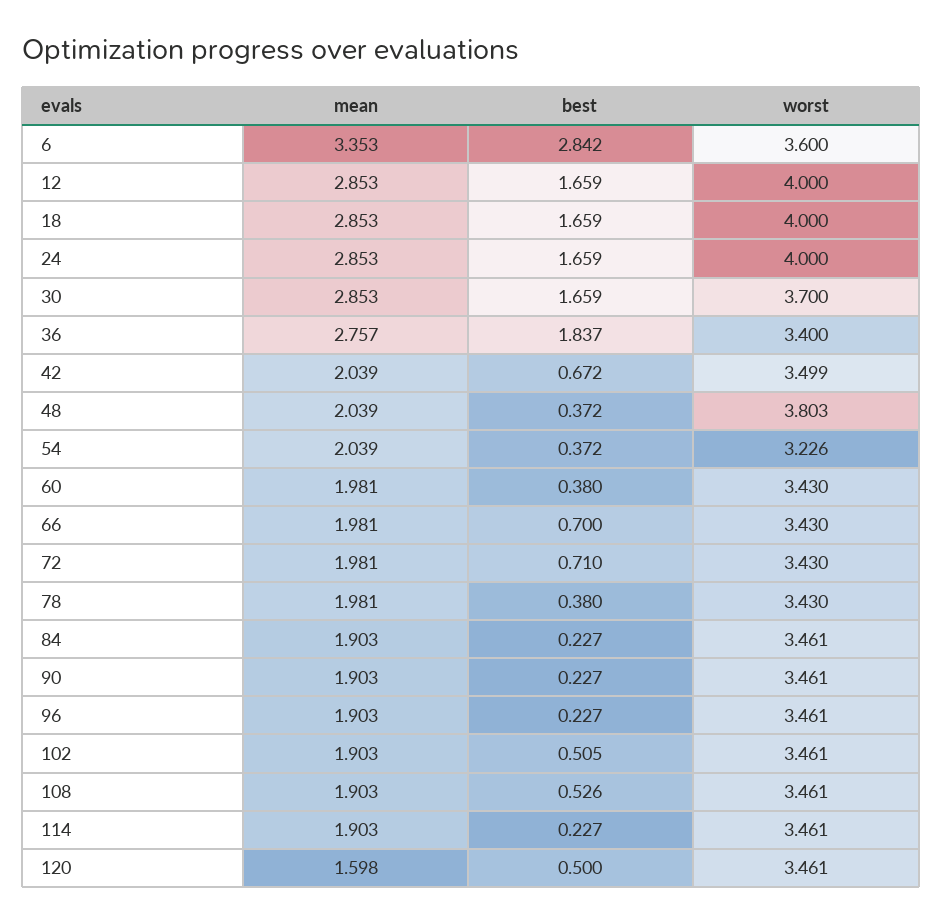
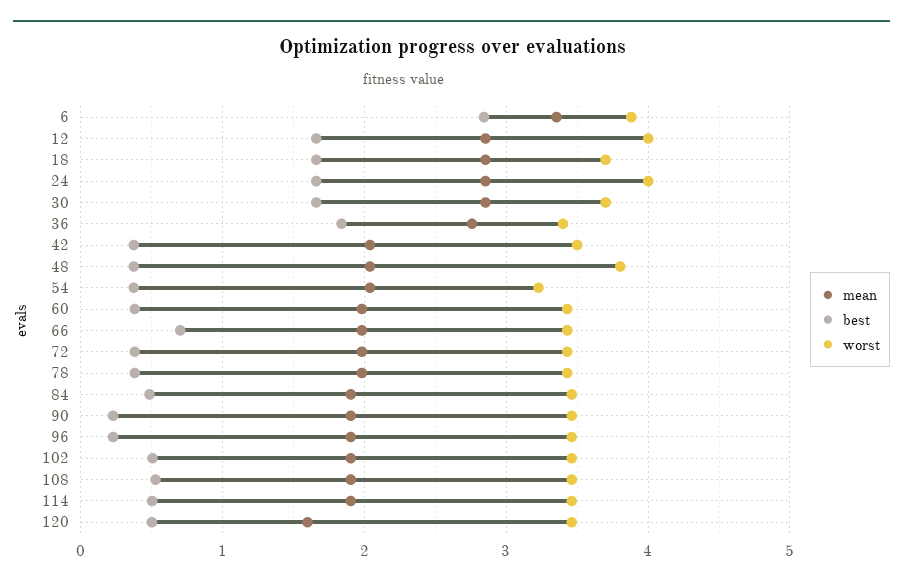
  {
    "mean": {
      "6": 3.353,
      "12": 2.853,
      "18": 2.853,
      "24": 2.853,
      "30": 2.853,
      "36": 2.757,
      "42": 2.039,
      "48": 2.039,
      "54": 2.039,
      "60": 1.981,
      "66": 1.981,
      "72": 1.981,
      "78": 1.981,
      "84": 1.903,
      "90": 1.903,
      "96": 1.903,
      "102": 1.903,
      "108": 1.903,
      "114": 1.903,
      "120": 1.598
    },
    "best": {
      "6": 2.842,
      "12": 1.659,
      "18": 1.659,
      "24": 1.659,
      "30": 1.659,
      "36": 1.837,
-     "42": 0.672,
+     "42": 0.4,
      "48": 0.372,
      "54": 0.372,
      "60": 0.38,
      "66": 0.7,
-     "72": 0.71,
+     "72": 0.4,
      "78": 0.38,
-     "84": 0.227,
+     "84": 0.5,
      "90": 0.227,
      "96": 0.227,
      "102": 0.505,
      "108": 0.526,
-     "114": 0.227,
+     "114": 0.5,
      "120": 0.5
    },
    "worst": {
-     "6": 3.6,
+     "6": 3.9,
      "12": 4,
-     "18": 4,
+     "18": 3.7,
      "24": 4,
      "30": 3.7,
      "36": 3.4,
      "42": 3.499,
      "48": 3.803,
      "54": 3.226,
      "60": 3.43,
      "66": 3.43,
      "72": 3.43,
      "78": 3.43,
      "84": 3.461,
      "90": 3.461,
      "96": 3.461,
      "102": 3.461,
      "108": 3.461,
      "114": 3.461,
      "120": 3.461
    }
  }

